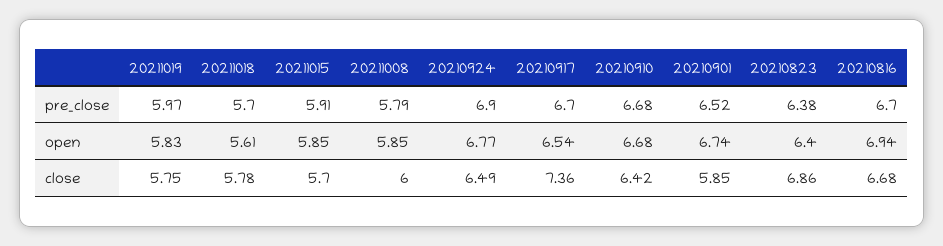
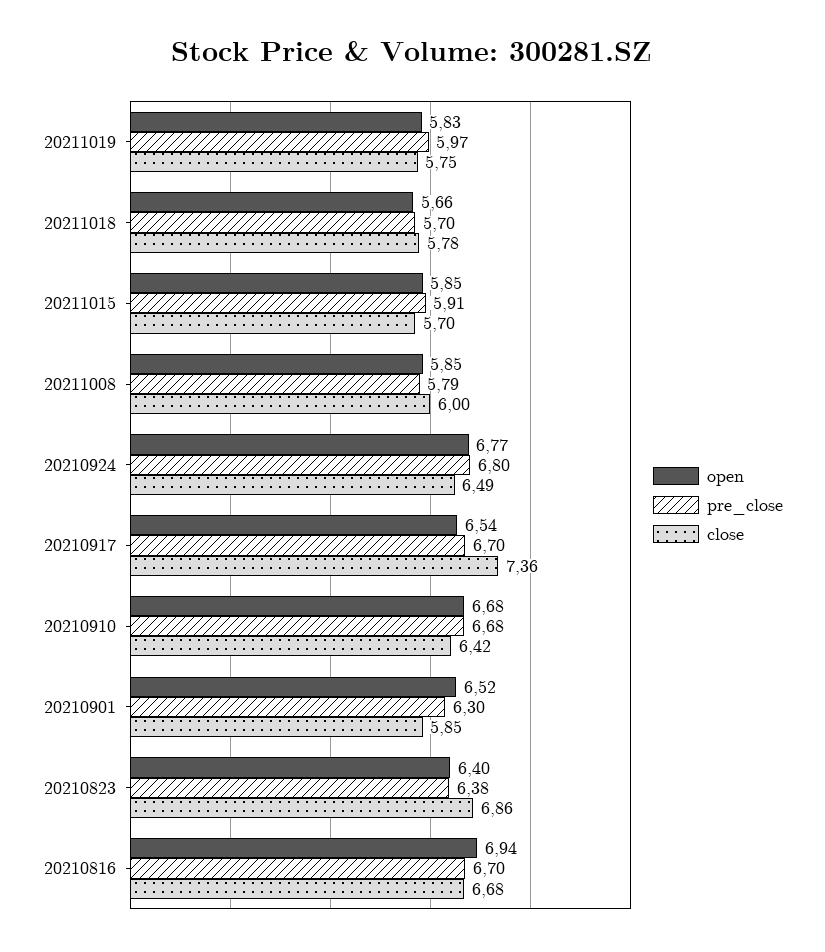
  {
    "pre_close": {
      "20211019": 5.97,
      "20211018": 5.7,
      "20211015": 5.91,
      "20211008": 5.79,
-     "20210924": 6.9,
+     "20210924": 6.8,
      "20210917": 6.7,
      "20210910": 6.68,
-     "20210901": 6.52,
+     "20210901": 6.3,
      "20210823": 6.38,
      "20210816": 6.7
    },
    "open": {
      "20211019": 5.83,
-     "20211018": 5.61,
+     "20211018": 5.66,
      "20211015": 5.85,
      "20211008": 5.85,
      "20210924": 6.77,
      "20210917": 6.54,
      "20210910": 6.68,
-     "20210901": 6.74,
+     "20210901": 6.52,
      "20210823": 6.4,
      "20210816": 6.94
    },
    "close": {
      "20211019": 5.75,
      "20211018": 5.78,
      "20211015": 5.7,
      "20211008": 6,
      "20210924": 6.49,
      "20210917": 7.36,
      "20210910": 6.42,
      "20210901": 5.85,
      "20210823": 6.86,
      "20210816": 6.68
    }
  }

